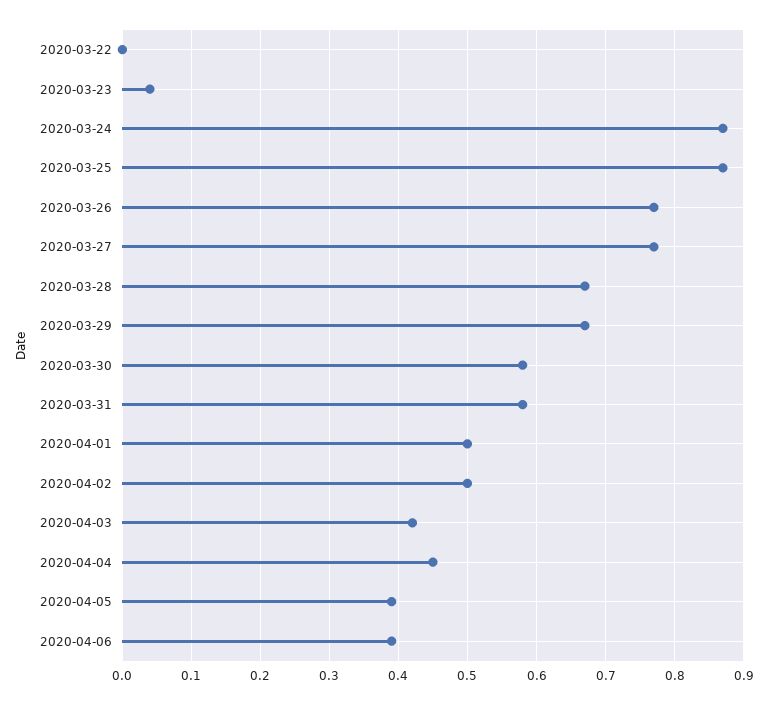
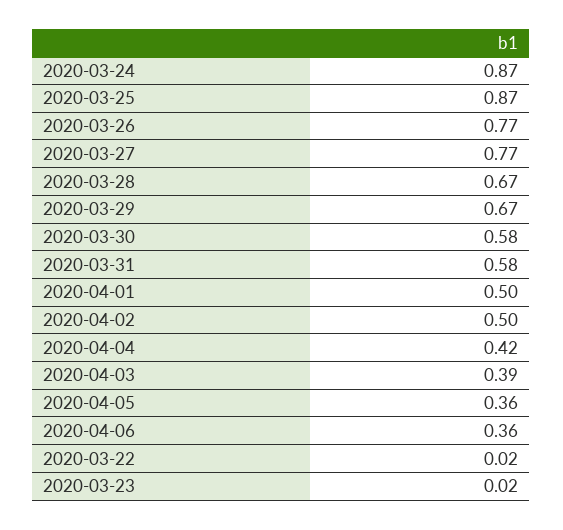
  {
-   "2020-03-22": 0,
+   "2020-03-22": 0.02,
-   "2020-03-23": 0.04,
+   "2020-03-23": 0.02,
    "2020-03-24": 0.87,
    "2020-03-25": 0.87,
    "2020-03-26": 0.77,
    "2020-03-27": 0.77,
    "2020-03-28": 0.67,
    "2020-03-29": 0.67,
    "2020-03-30": 0.58,
    "2020-03-31": 0.58,
    "2020-04-01": 0.5,
    "2020-04-02": 0.5,
-   "2020-04-03": 0.42,
+   "2020-04-03": 0.39,
-   "2020-04-04": 0.45,
+   "2020-04-04": 0.42,
-   "2020-04-05": 0.39,
+   "2020-04-05": 0.36,
-   "2020-04-06": 0.39
+   "2020-04-06": 0.36
  }

